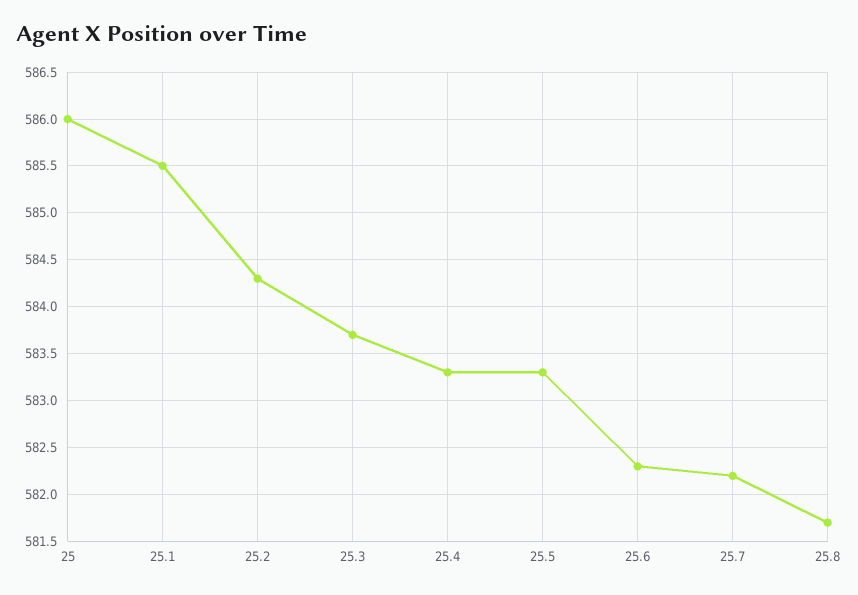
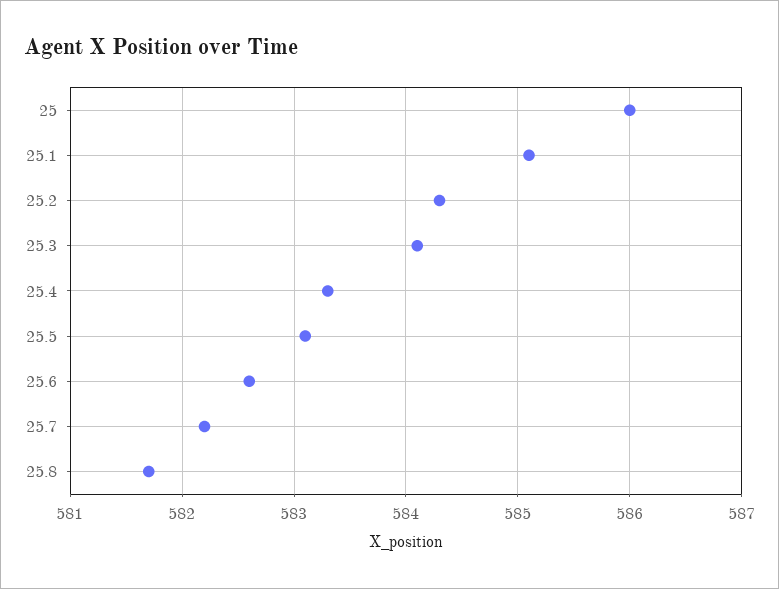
  {
    "25": 586,
-   "25.1": 585.5,
+   "25.1": 585.1,
    "25.2": 584.3,
-   "25.3": 583.7,
+   "25.3": 584.1,
    "25.4": 583.3,
-   "25.5": 583.3,
+   "25.5": 583.1,
-   "25.6": 582.3,
+   "25.6": 582.6,
    "25.7": 582.2,
    "25.8": 581.7
  }

